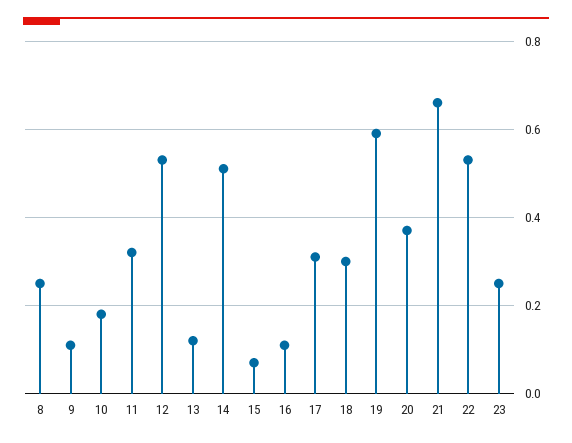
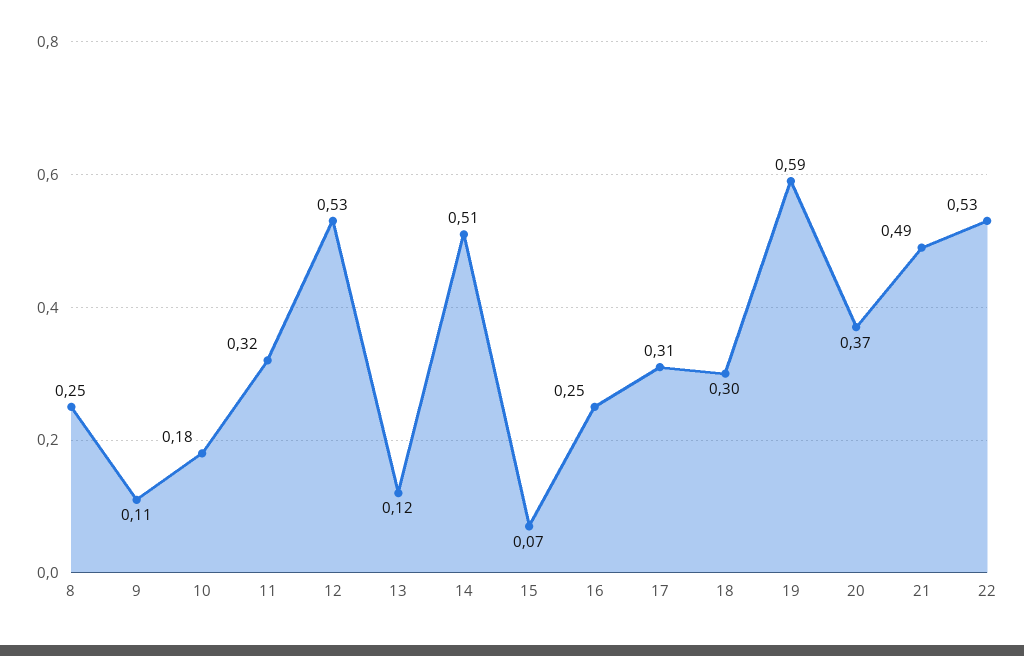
  {
    "8": 0.25,
    "9": 0.11,
    "10": 0.18,
    "11": 0.32,
    "12": 0.53,
    "13": 0.12,
    "14": 0.51,
    "15": 0.07,
-   "16": 0.1,
+   "16": 0.25,
    "17": 0.31,
    "18": 0.3,
    "19": 0.59,
    "20": 0.37,
-   "21": 0.65,
+   "21": 0.49,
-   "22": 0.53,
+   "22": 0.53
-   "23": 0.25
  }

